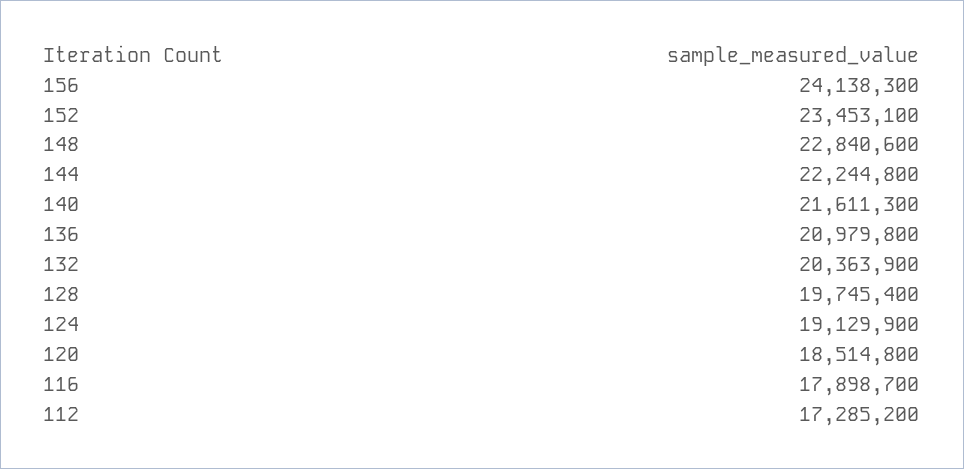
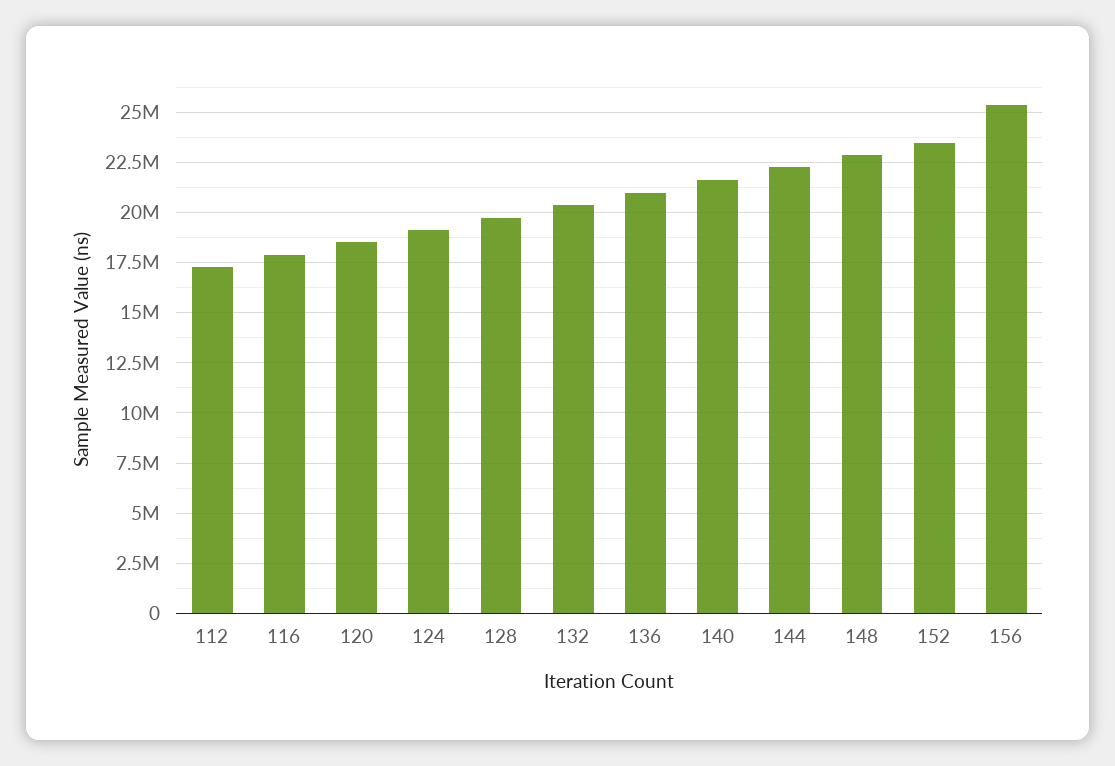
  {
-   "156": 24138300,
+   "156": 25500000,
    "152": 23453100,
    "148": 22840600,
    "144": 22244800,
    "140": 21611300,
    "136": 20979800,
    "132": 20363900,
    "128": 19745400,
    "124": 19129900,
    "120": 18514800,
    "116": 17898700,
    "112": 17285200
  }

